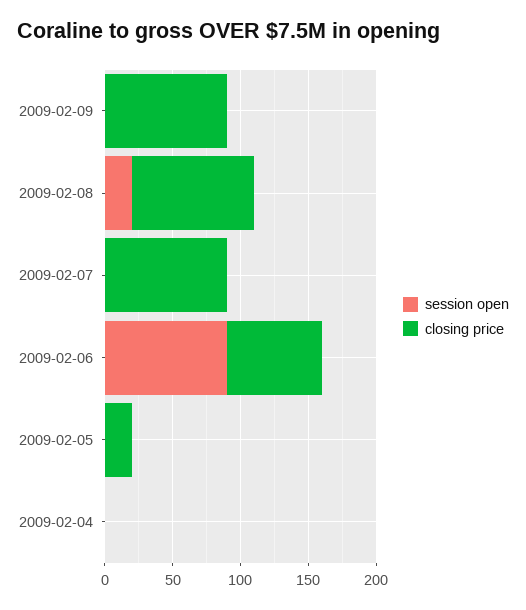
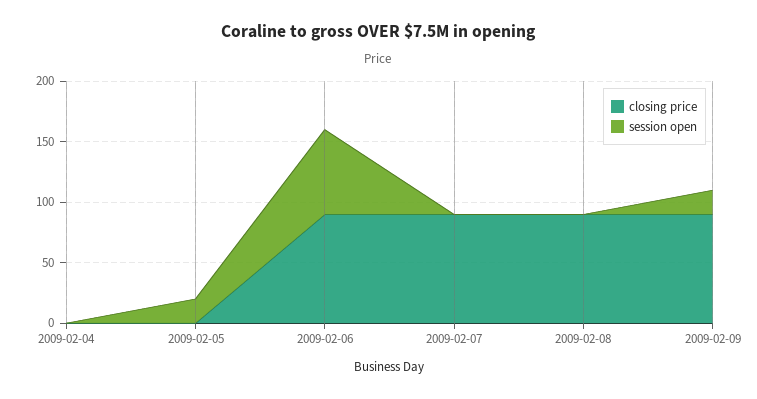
  {
    "session open": {
-     "2009-02-09": 0,
+     "2009-02-09": 20,
-     "2009-02-08": 20,
+     "2009-02-08": 0,
      "2009-02-07": 0,
-     "2009-02-06": 90,
+     "2009-02-06": 70,
-     "2009-02-05": 0,
+     "2009-02-05": 20,
      "2009-02-04": 0
    },
    "closing price": {
      "2009-02-09": 90,
      "2009-02-08": 90,
      "2009-02-07": 90,
-     "2009-02-06": 70,
+     "2009-02-06": 90,
-     "2009-02-05": 20,
+     "2009-02-05": 0,
      "2009-02-04": 0
    }
  }

